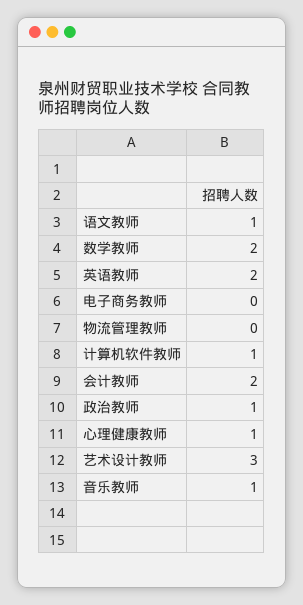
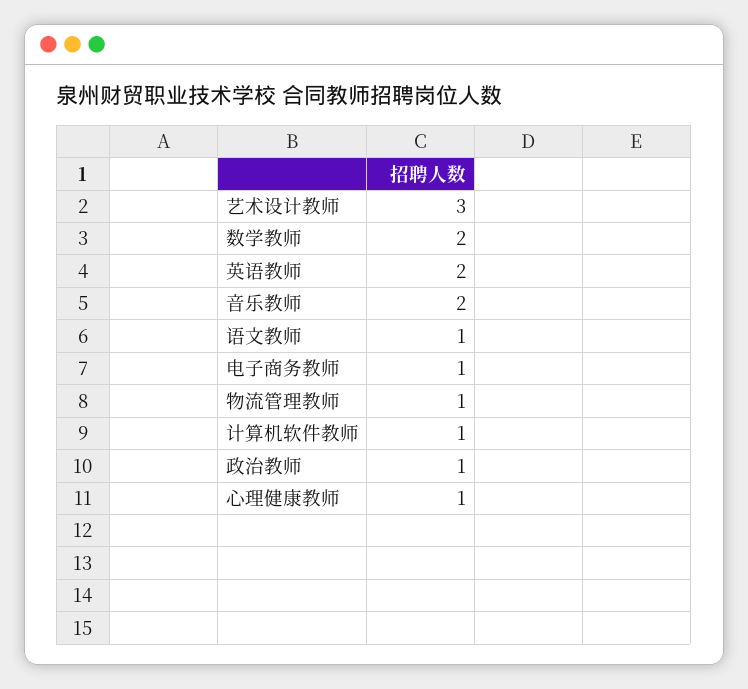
  {
    "语文教师": 1,
    "数学教师": 2,
    "英语教师": 2,
-   "电子商务教师": 0,
+   "电子商务教师": 1,
-   "物流管理教师": 0,
+   "物流管理教师": 1,
    "计算机软件教师": 1,
-   "会计教师": 2,
    "政治教师": 1,
    "心理健康教师": 1,
    "艺术设计教师": 3,
-   "音乐教师": 1
+   "音乐教师": 2
  }

